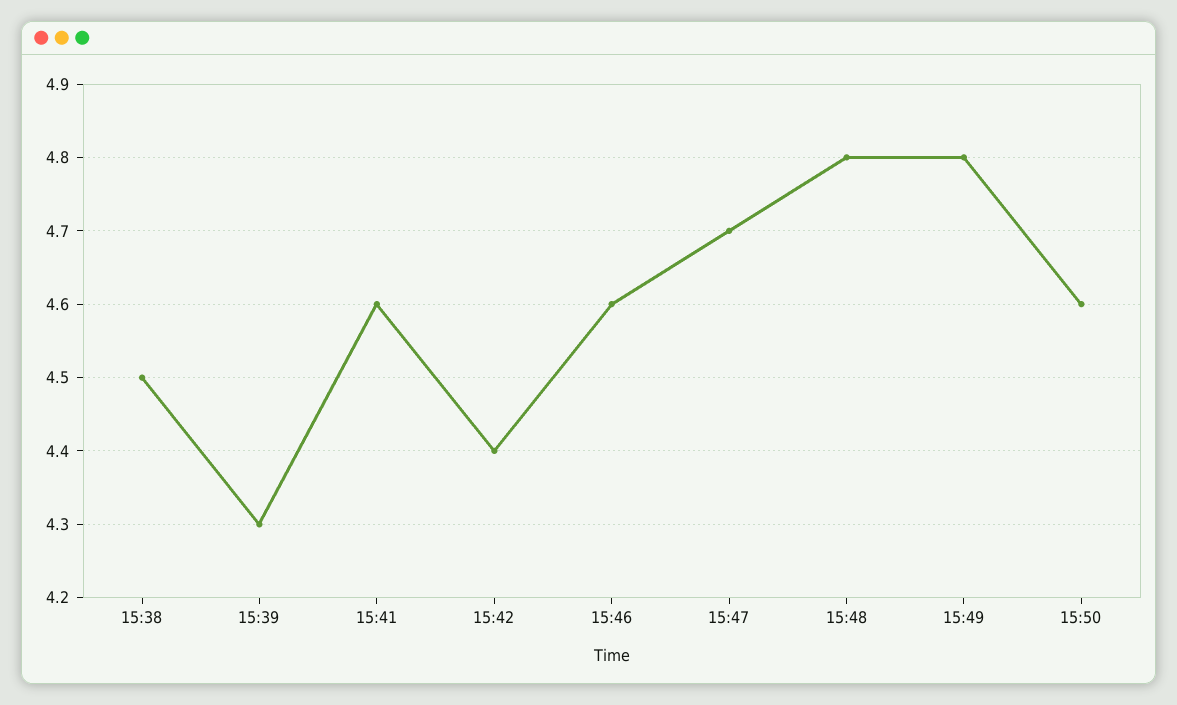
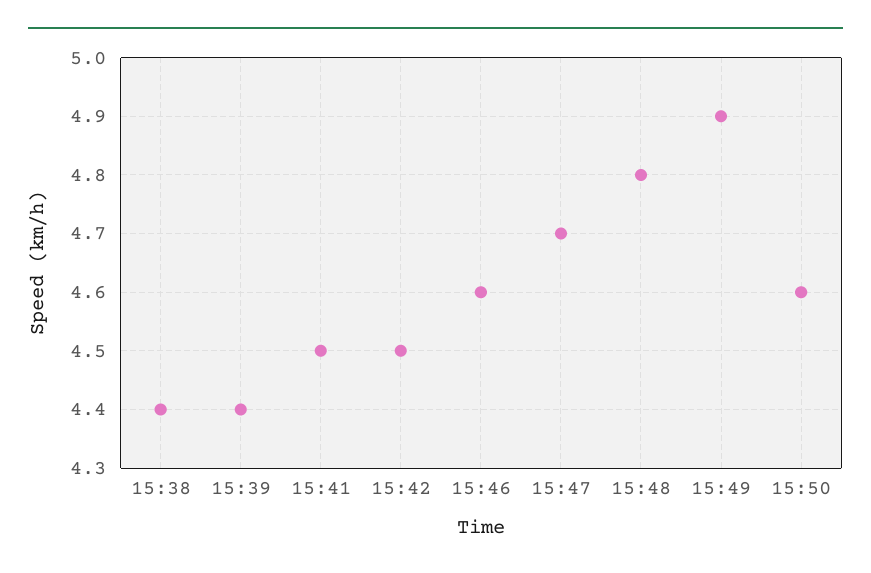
  {
-   "15:38": 4.5,
+   "15:38": 4.4,
-   "15:39": 4.3,
+   "15:39": 4.4,
-   "15:41": 4.6,
+   "15:41": 4.5,
-   "15:42": 4.4,
+   "15:42": 4.5,
    "15:46": 4.6,
    "15:47": 4.7,
    "15:48": 4.8,
-   "15:49": 4.8,
+   "15:49": 4.9,
    "15:50": 4.6
  }

